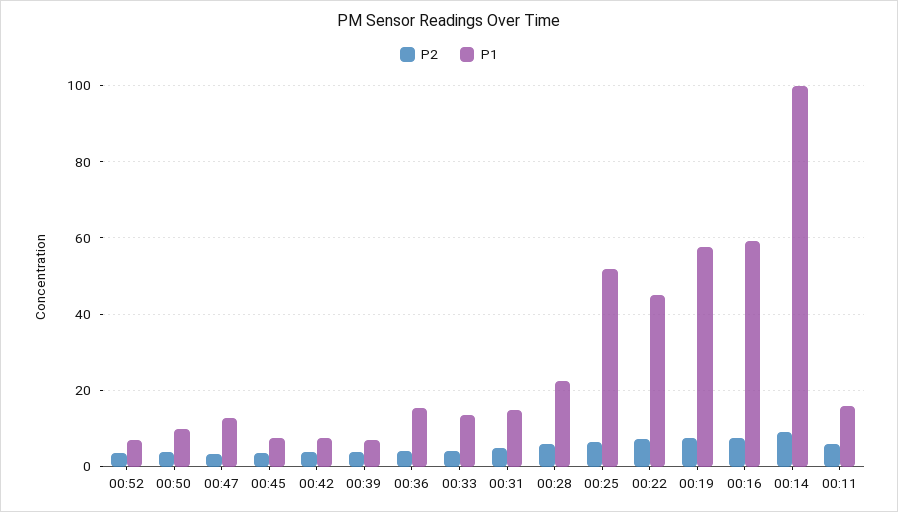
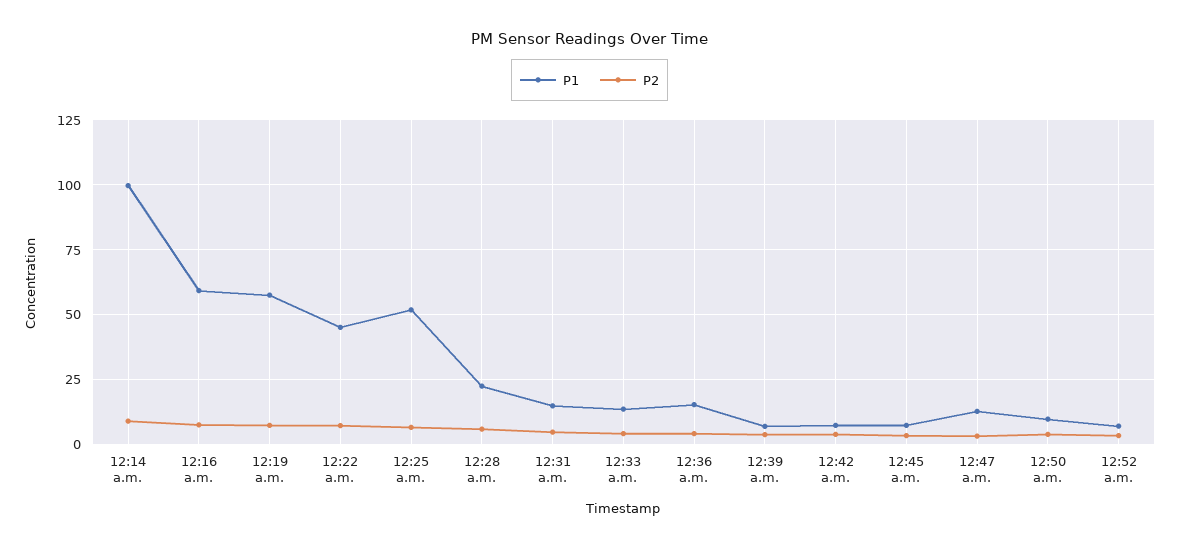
  {
    "P2": {
      "00:52": 4,
      "00:50": 4,
      "00:47": 4,
      "00:45": 4,
      "00:42": 4,
      "00:39": 4,
      "00:36": 4,
      "00:33": 4,
      "00:31": 4,
      "00:28": 6,
      "00:25": 6,
      "00:22": 8,
      "00:19": 8,
      "00:16": 8,
-     "00:14": 8,
+     "00:14": 8
-     "00:11": 6
    },
    "P1": {
      "00:52": 8,
      "00:50": 10,
      "00:47": 12,
      "00:45": 8,
      "00:42": 8,
      "00:39": 6,
      "00:36": 16,
      "00:33": 14,
      "00:31": 14,
      "00:28": 22,
      "00:25": 52,
      "00:22": 46,
      "00:19": 58,
      "00:16": 60,
-     "00:14": 100,
+     "00:14": 100
-     "00:11": 16
    }
  }

